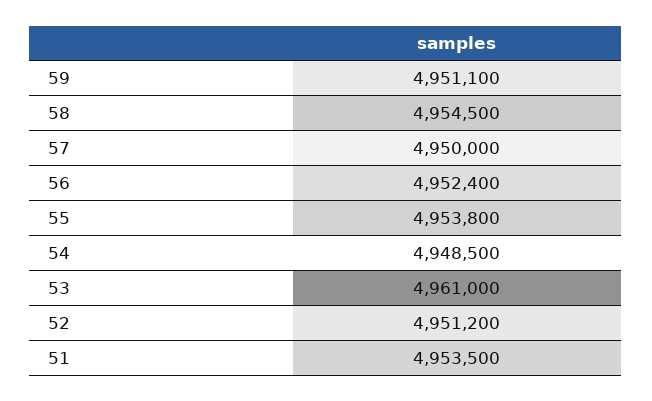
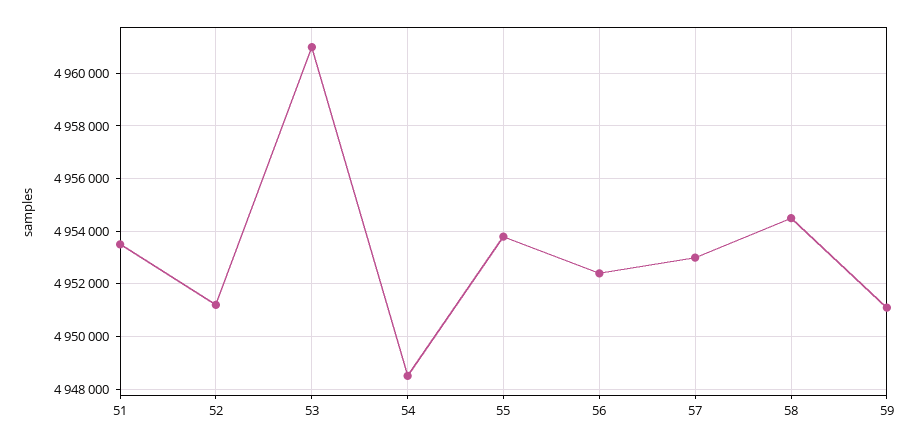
  {
    "59": 4951100,
    "58": 4954500,
-   "57": 4950000,
+   "57": 4953000,
    "56": 4952400,
    "55": 4953800,
    "54": 4948500,
    "53": 4961000,
    "52": 4951200,
    "51": 4953500
  }

